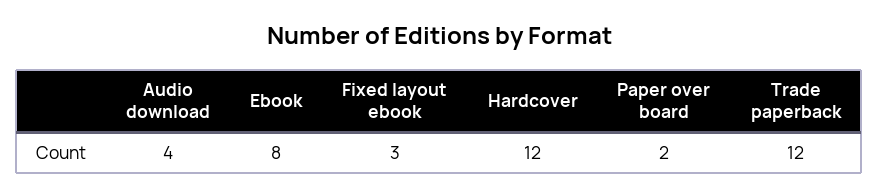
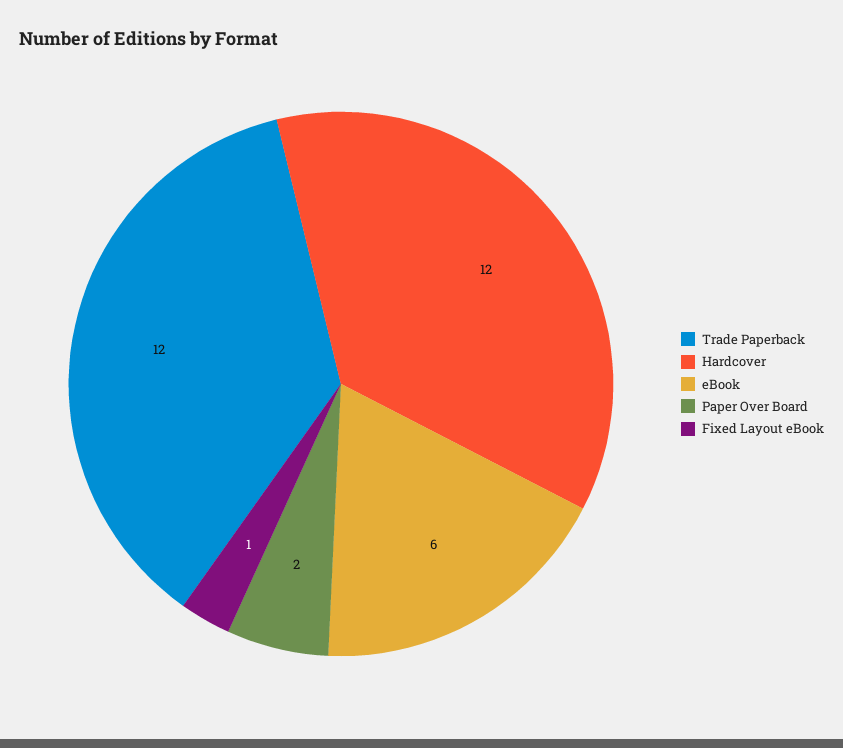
  {
-   "Audio download": 4,
-   "Ebook": 8,
+   "Ebook": 6,
-   "Fixed layout ebook": 3,
+   "Fixed layout ebook": 1,
    "Hardcover": 12,
    "Paper over board": 2,
    "Trade paperback": 12
  }

